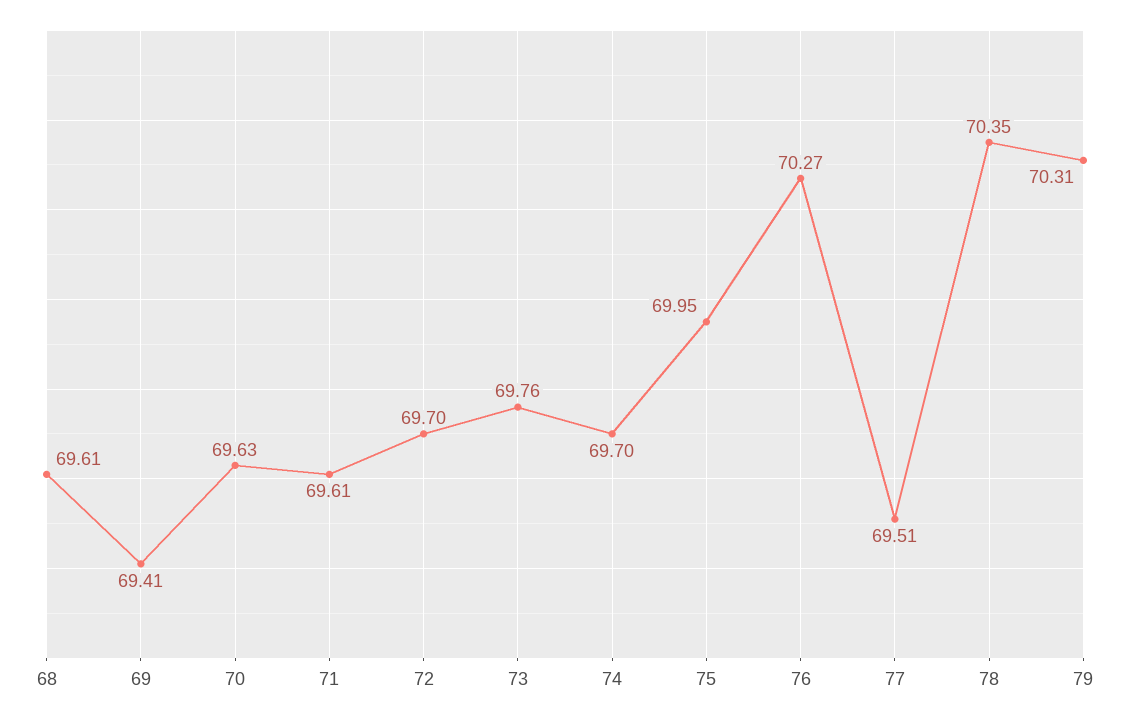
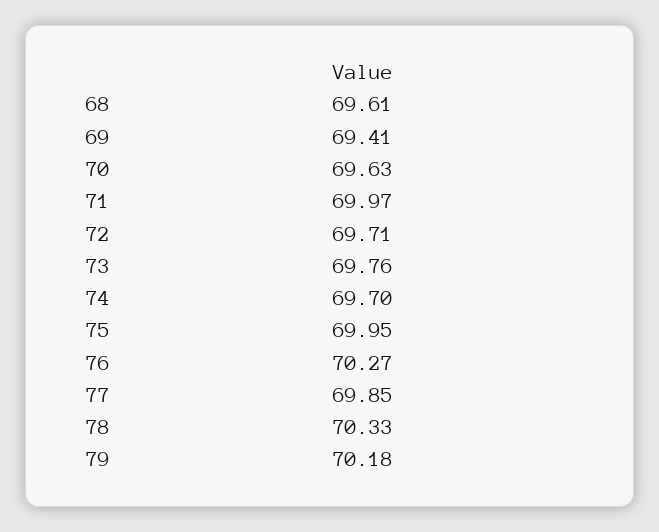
  {
    "68": 69.61,
    "69": 69.41,
    "70": 69.63,
-   "71": 69.61,
+   "71": 69.97,
-   "72": 69.7,
+   "72": 69.71,
    "73": 69.76,
    "74": 69.7,
    "75": 69.95,
    "76": 70.27,
-   "77": 69.51,
+   "77": 69.85,
-   "78": 70.35,
+   "78": 70.33,
-   "79": 70.31
+   "79": 70.18
  }

